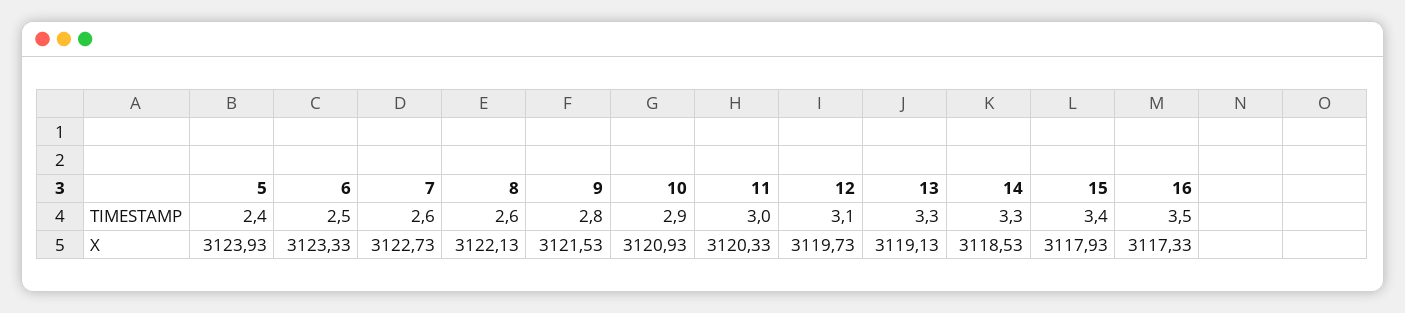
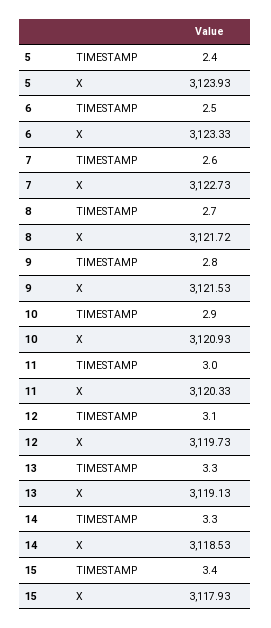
  {
    "5": {
      "TIMESTAMP": 2.4,
      "X": 3123.93
    },
    "6": {
      "TIMESTAMP": 2.5,
      "X": 3123.33
    },
    "7": {
      "TIMESTAMP": 2.6,
      "X": 3122.73
    },
    "8": {
-     "TIMESTAMP": 2.6,
+     "TIMESTAMP": 2.7,
-     "X": 3122.13
+     "X": 3121.72
    },
    "9": {
      "TIMESTAMP": 2.8,
      "X": 3121.53
    },
    "10": {
      "TIMESTAMP": 2.9,
      "X": 3120.93
    },
    "11": {
      "TIMESTAMP": 3,
      "X": 3120.33
    },
    "12": {
      "TIMESTAMP": 3.1,
      "X": 3119.73
    },
    "13": {
      "TIMESTAMP": 3.3,
      "X": 3119.13
    },
    "14": {
      "TIMESTAMP": 3.3,
      "X": 3118.53
    },
    "15": {
      "TIMESTAMP": 3.4,
      "X": 3117.93
-   },
+   }
-   "16": {
-     "TIMESTAMP": 3.5,
-     "X": 3117.33
-   }
  }

